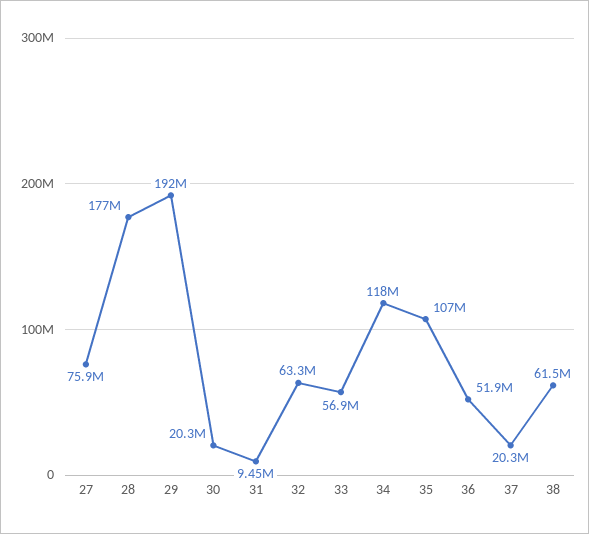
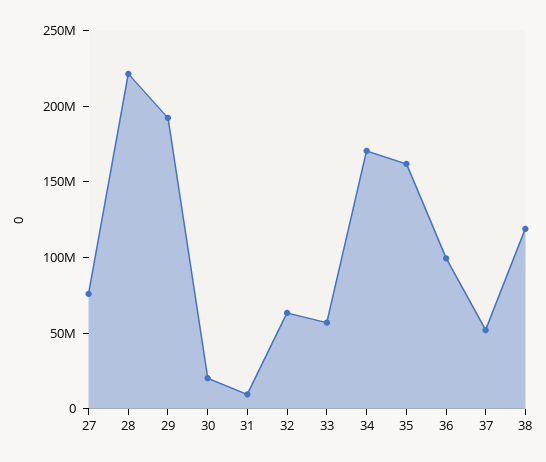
  {
    "27": 75900000,
-   "28": 177000000,
+   "28": 220000000,
    "29": 192000000,
    "30": 20300000,
    "31": 9450000,
    "32": 63300000,
    "33": 56900000,
-   "34": 118000000,
+   "34": 170000000,
-   "35": 107000000,
+   "35": 160000000,
-   "36": 51900000,
+   "36": 100000000,
-   "37": 20300000,
+   "37": 50000000,
-   "38": 61500000
+   "38": 120000000
  }

